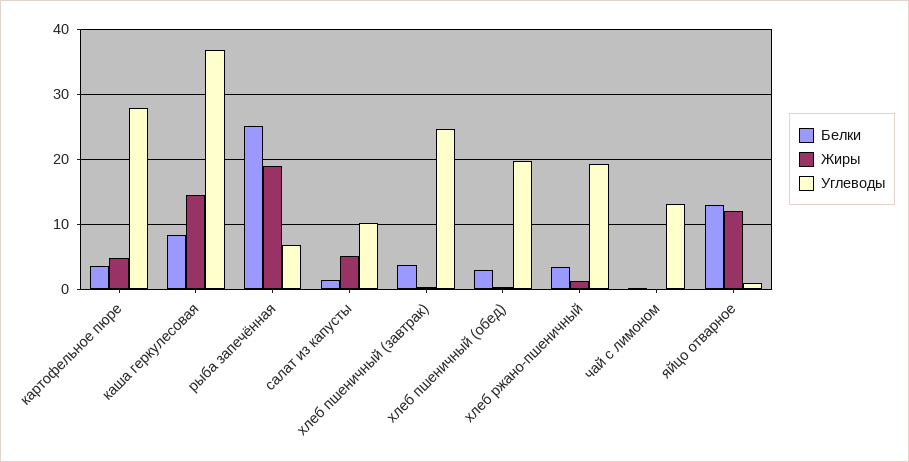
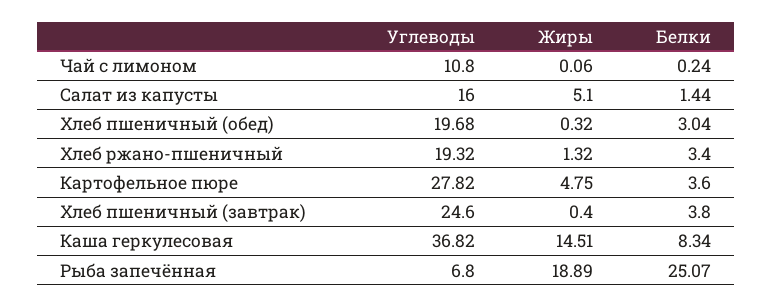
  {
    "Белки": {
      "картофельное пюре": 3.6,
      "каша геркулесовая": 8.34,
      "рыба запечённая": 25.07,
      "салат из капусты": 1.44,
      "хлеб пшеничный (завтрак)": 3.8,
      "хлеб пшеничный (обед)": 3.04,
      "хлеб ржано-пшеничный": 3.4,
-     "чай с лимоном": 0.24,
+     "чай с лимоном": 0.24
-     "яйцо отварное": 13
    },
    "Жиры": {
      "картофельное пюре": 4.75,
      "каша геркулесовая": 14.51,
      "рыба запечённая": 18.89,
      "салат из капусты": 5.1,
      "хлеб пшеничный (завтрак)": 0.4,
      "хлеб пшеничный (обед)": 0.32,
      "хлеб ржано-пшеничный": 1.32,
-     "чай с лимоном": 0.06,
+     "чай с лимоном": 0.06
-     "яйцо отварное": 12
    },
    "Углеводы": {
      "картофельное пюре": 27.82,
      "каша геркулесовая": 36.82,
      "рыба запечённая": 6.8,
-     "салат из капусты": 10,
+     "салат из капусты": 16,
      "хлеб пшеничный (завтрак)": 24.6,
      "хлеб пшеничный (обед)": 19.68,
      "хлеб ржано-пшеничный": 19.32,
-     "чай с лимоном": 13,
+     "чай с лимоном": 10.8
-     "яйцо отварное": 1
    }
  }

